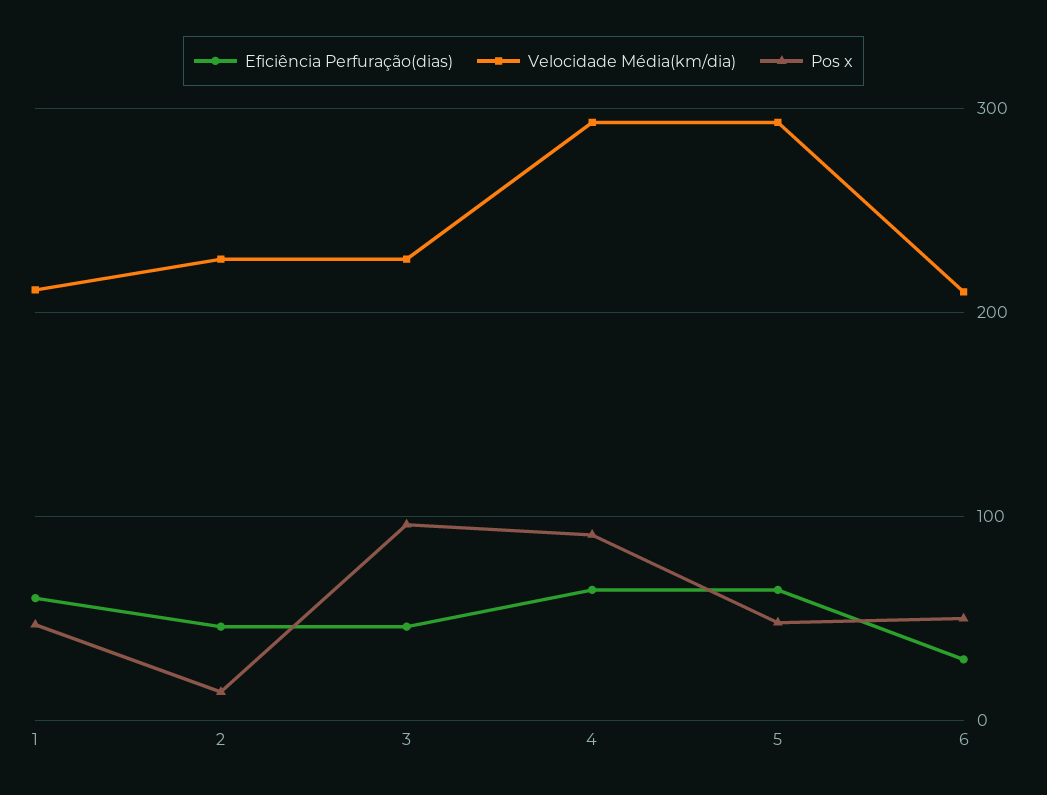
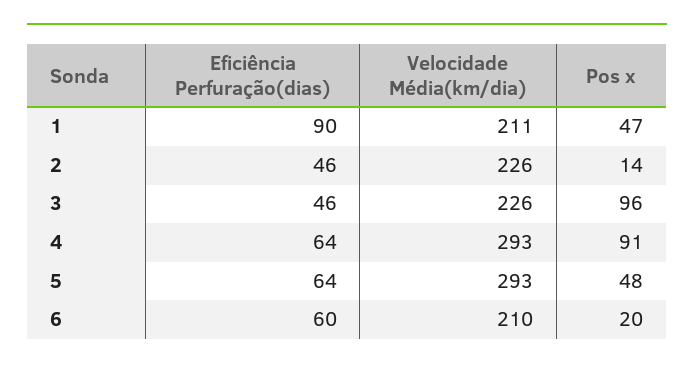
  {
    "Eficiência Perfuração(dias)": {
-     "1": 60,
+     "1": 90,
      "2": 46,
      "3": 46,
      "4": 64,
      "5": 64,
-     "6": 30
+     "6": 60
    },
    "Velocidade Média(km/dia)": {
      "1": 211,
      "2": 226,
      "3": 226,
      "4": 293,
      "5": 293,
      "6": 210
    },
    "Pos x": {
      "1": 47,
      "2": 14,
      "3": 96,
      "4": 91,
      "5": 48,
-     "6": 50
+     "6": 20
    }
  }

